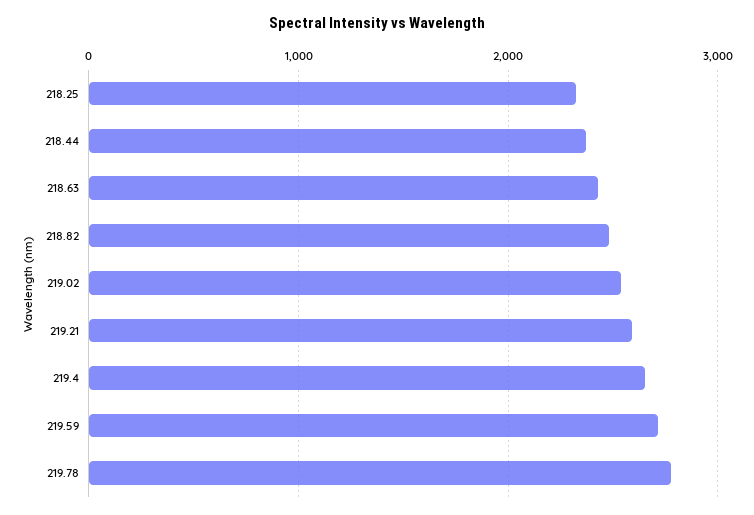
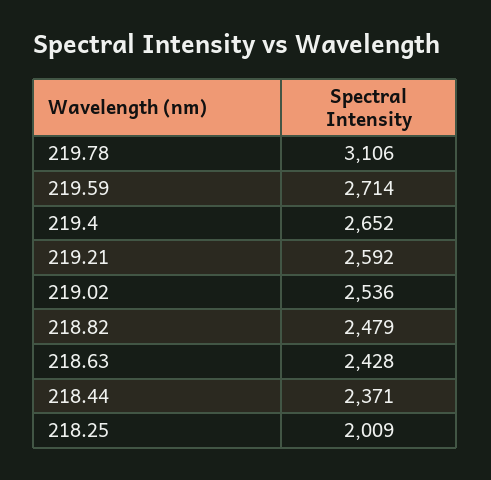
  {
-   "218.25": 2300,
+   "218.25": 2009,
    "218.44": 2371,
    "218.63": 2428,
    "218.82": 2479,
    "219.02": 2536,
    "219.21": 2592,
    "219.4": 2652,
    "219.59": 2714,
-   "219.78": 2800
+   "219.78": 3106
  }

